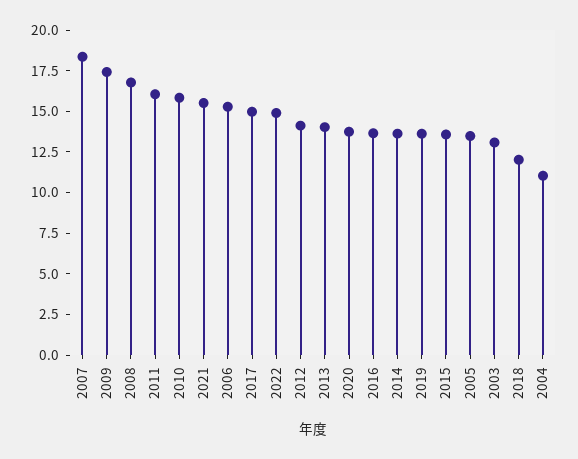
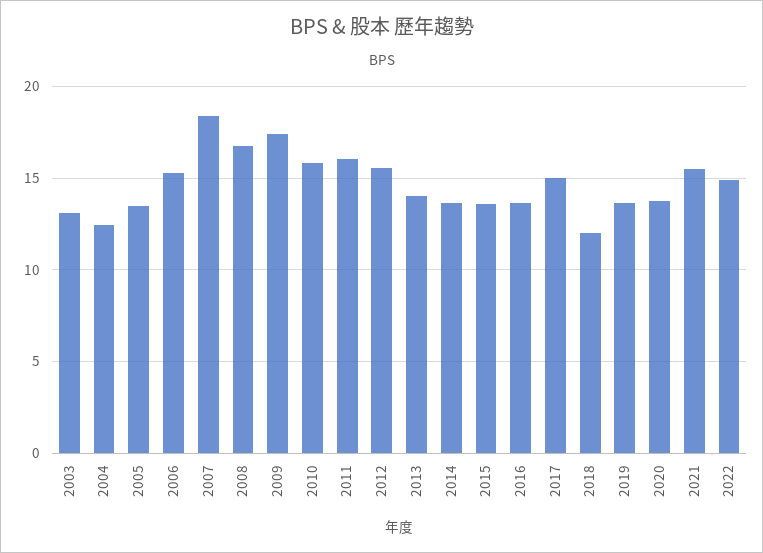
  {
    "2007": 18.5,
    "2009": 17.5,
    "2008": 17,
    "2011": 16,
    "2010": 16,
    "2021": 15.5,
    "2006": 15.5,
    "2017": 15,
    "2022": 15,
-   "2012": 14,
+   "2012": 15.5,
    "2013": 14,
    "2020": 13.5,
    "2016": 13.5,
    "2014": 13.5,
    "2019": 13.5,
    "2015": 13.5,
    "2005": 13.5,
    "2003": 13,
    "2018": 12,
-   "2004": 11
+   "2004": 12.5
  }

